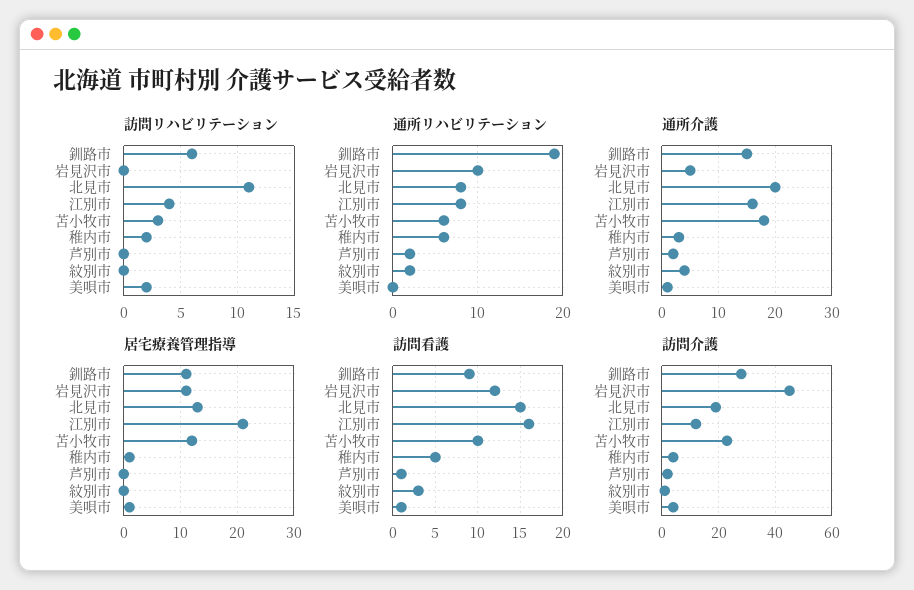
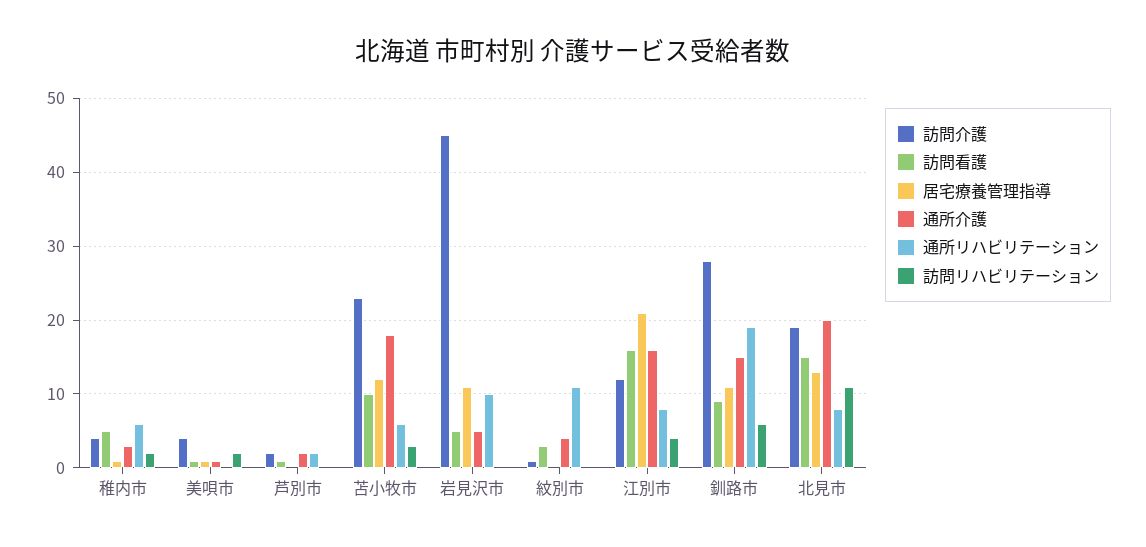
  {
    "訪問リハビリテーション": {
      "釧路市": 6,
      "岩見沢市": 0,
      "北見市": 11,
      "江別市": 4,
      "苫小牧市": 3,
      "稚内市": 2,
      "芦別市": 0,
      "紋別市": 0,
      "美唄市": 2
    },
    "通所リハビリテーション": {
      "釧路市": 19,
      "岩見沢市": 10,
      "北見市": 8,
      "江別市": 8,
      "苫小牧市": 6,
      "稚内市": 6,
      "芦別市": 2,
-     "紋別市": 2,
+     "紋別市": 11,
      "美唄市": 0
    },
    "通所介護": {
      "釧路市": 15,
      "岩見沢市": 5,
      "北見市": 20,
      "江別市": 16,
      "苫小牧市": 18,
      "稚内市": 3,
      "芦別市": 2,
      "紋別市": 4,
      "美唄市": 1
    },
    "居宅療養管理指導": {
      "釧路市": 11,
      "岩見沢市": 11,
      "北見市": 13,
      "江別市": 21,
      "苫小牧市": 12,
      "稚内市": 1,
      "芦別市": 0,
      "紋別市": 0,
      "美唄市": 1
    },
    "訪問看護": {
      "釧路市": 9,
-     "岩見沢市": 12,
+     "岩見沢市": 5,
      "北見市": 15,
      "江別市": 16,
      "苫小牧市": 10,
      "稚内市": 5,
      "芦別市": 1,
      "紋別市": 3,
      "美唄市": 1
    },
    "訪問介護": {
      "釧路市": 28,
      "岩見沢市": 45,
      "北見市": 19,
      "江別市": 12,
      "苫小牧市": 23,
      "稚内市": 4,
      "芦別市": 2,
      "紋別市": 1,
      "美唄市": 4
    }
  }

